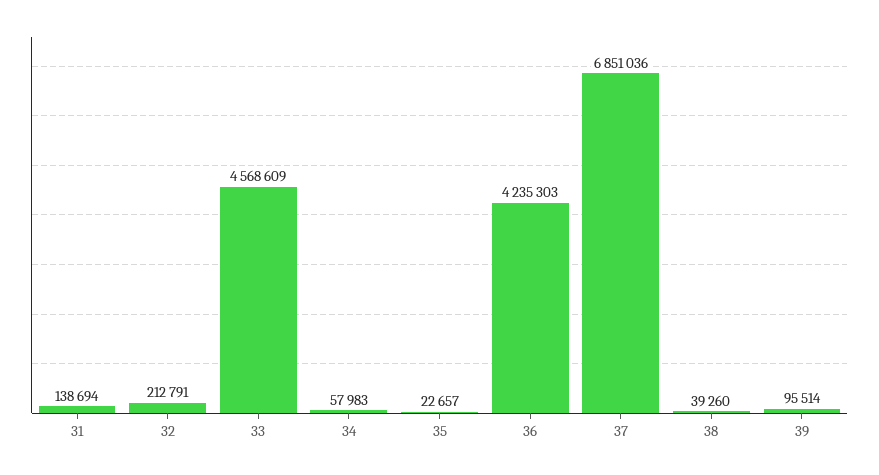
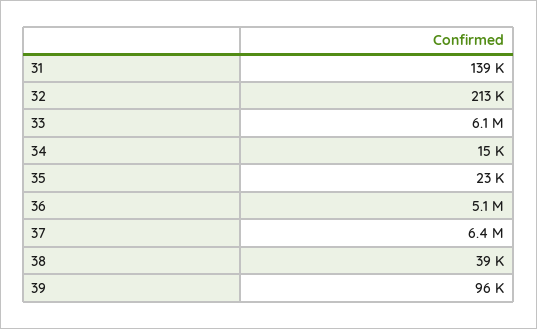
  {
    "31": 138694,
    "32": 212791,
-   "33": 4568609,
+   "33": 6100000,
-   "34": 57983,
+   "34": 15000,
    "35": 22657,
-   "36": 4235303,
+   "36": 5100000,
-   "37": 6851036,
+   "37": 6400000,
    "38": 39260,
    "39": 95514
  }

